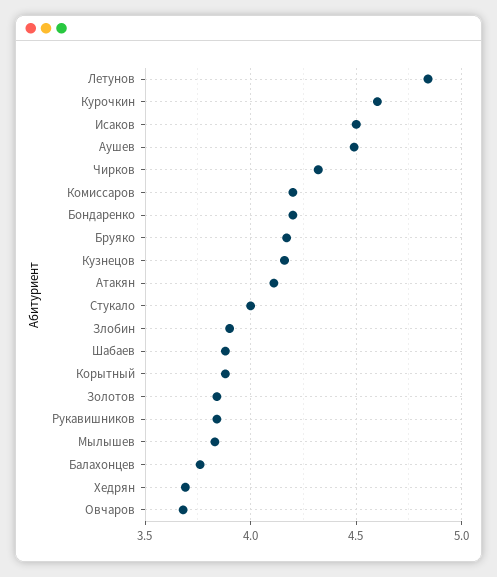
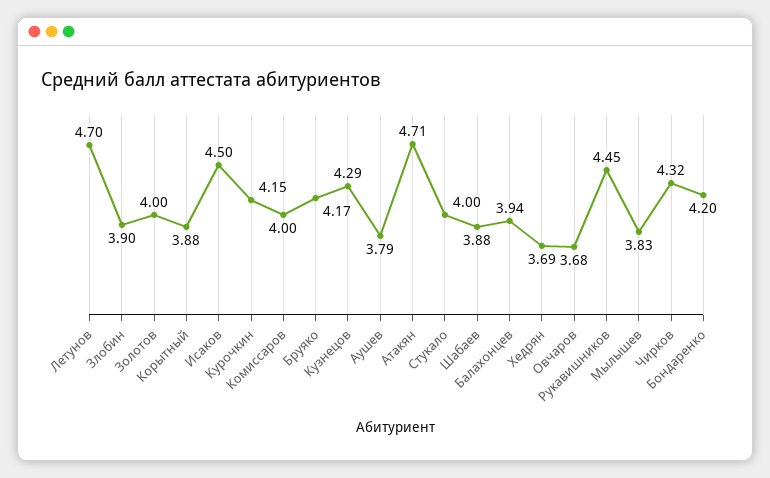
  {
-   "Летунов": 4.85,
+   "Летунов": 4.7,
-   "Курочкин": 4.6,
+   "Курочкин": 4.15,
    "Исаков": 4.5,
-   "Аушев": 4.5,
+   "Аушев": 3.79,
    "Чирков": 4.32,
-   "Комиссаров": 4.2,
+   "Комиссаров": 4,
    "Бондаренко": 4.2,
    "Бруяко": 4.17,
-   "Кузнецов": 4.15,
+   "Кузнецов": 4.29,
-   "Атакян": 4.1,
+   "Атакян": 4.71,
    "Стукало": 4,
    "Злобин": 3.9,
    "Шабаев": 3.88,
    "Корытный": 3.88,
-   "Золотов": 3.85,
+   "Золотов": 4,
-   "Рукавишников": 3.85,
+   "Рукавишников": 4.45,
    "Мылышев": 3.83,
-   "Балахонцев": 3.75,
+   "Балахонцев": 3.94,
    "Хедрян": 3.69,
    "Овчаров": 3.68
  }

